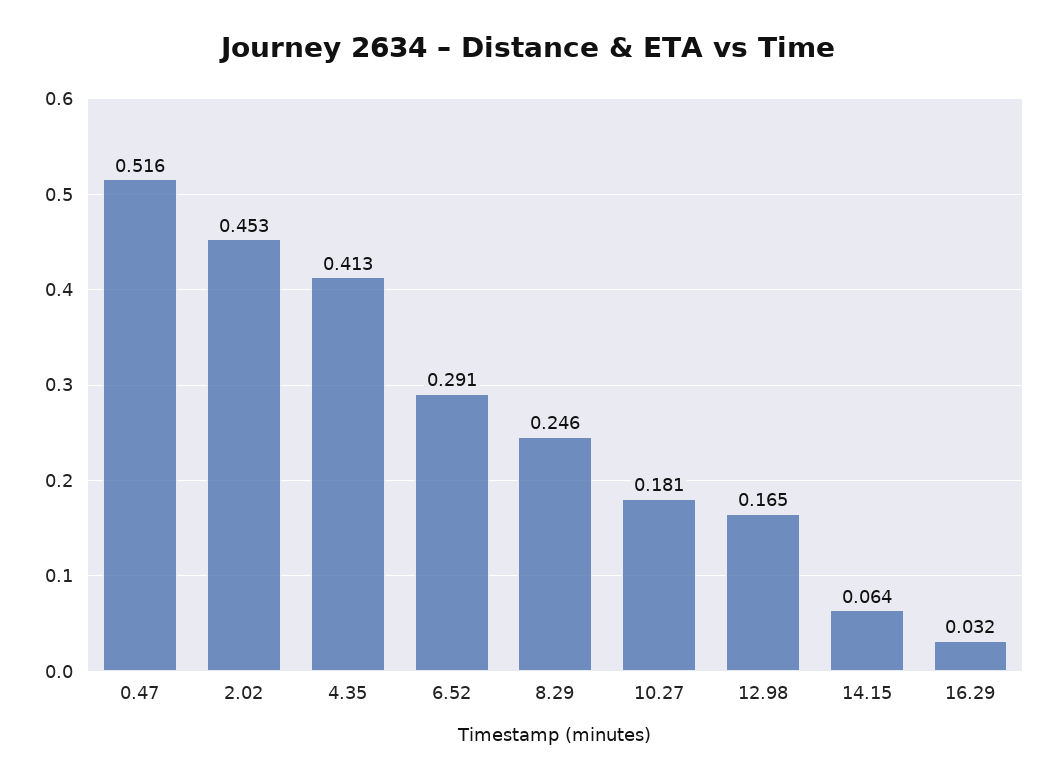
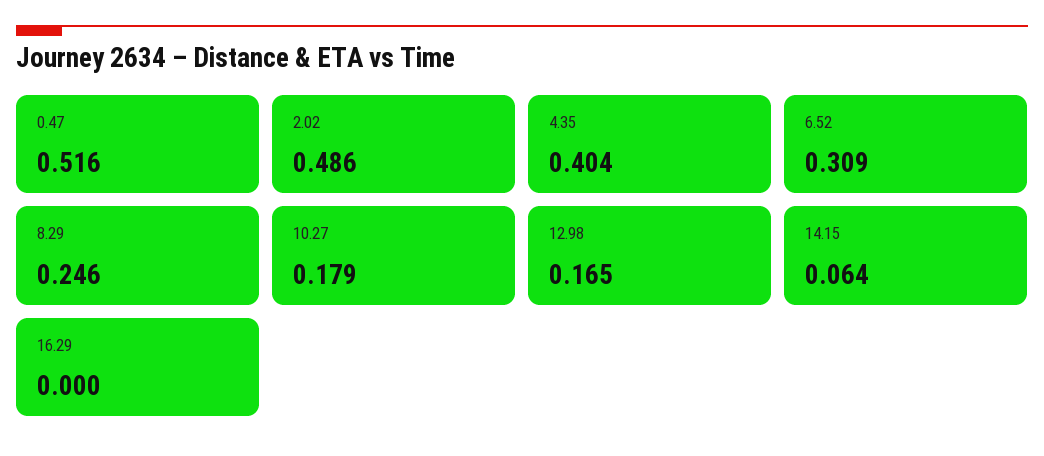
  {
    "0.47": 0.516,
-   "2.02": 0.453,
+   "2.02": 0.486,
-   "4.35": 0.413,
+   "4.35": 0.404,
-   "6.52": 0.291,
+   "6.52": 0.309,
    "8.29": 0.246,
-   "10.27": 0.181,
+   "10.27": 0.179,
    "12.98": 0.165,
    "14.15": 0.064,
-   "16.29": 0.032
+   "16.29": 0
  }

